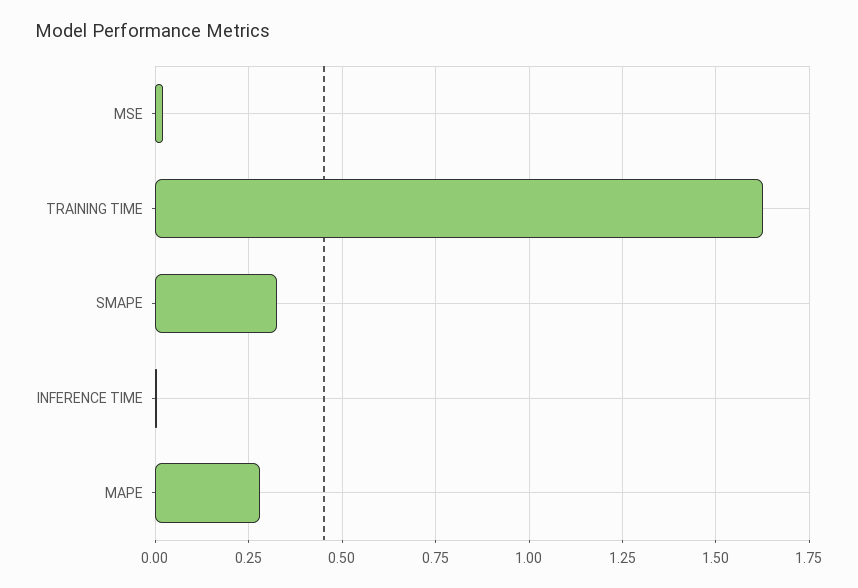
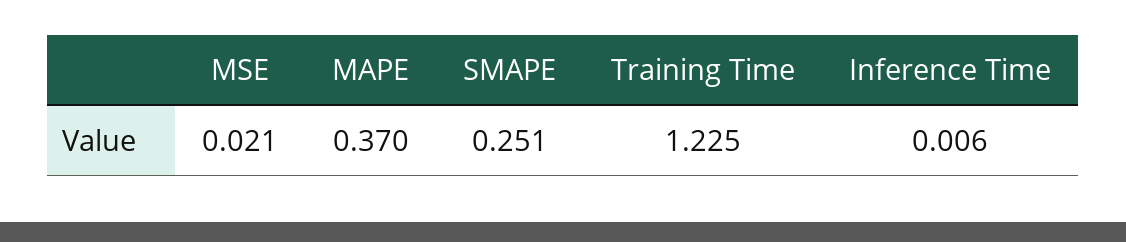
  {
    "MSE": 0.021,
-   "TRAINING TIME": 1.625,
+   "TRAINING TIME": 1.225,
-   "SMAPE": 0.325,
+   "SMAPE": 0.251,
    "INFERENCE TIME": 0.006,
-   "MAPE": 0.275
+   "MAPE": 0.37
  }

